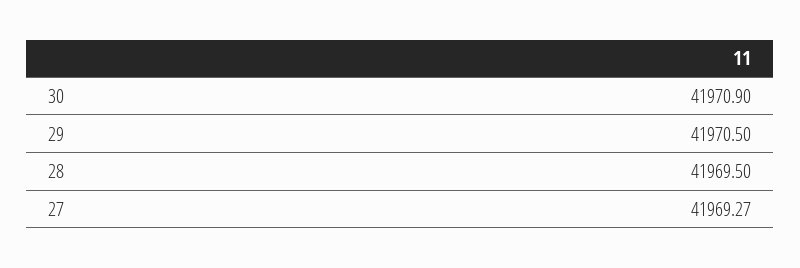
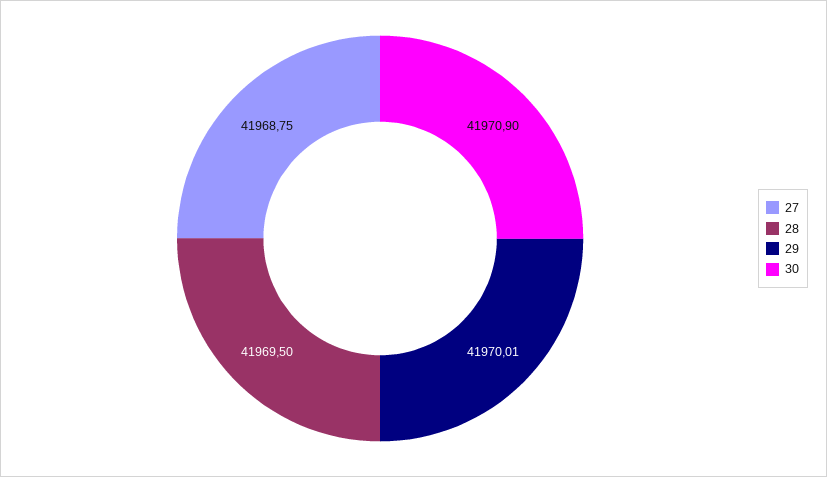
  {
    "30": 41970.9,
-   "29": 41970.5,
+   "29": 41970.01,
    "28": 41969.5,
-   "27": 41969.27
+   "27": 41968.75
  }

